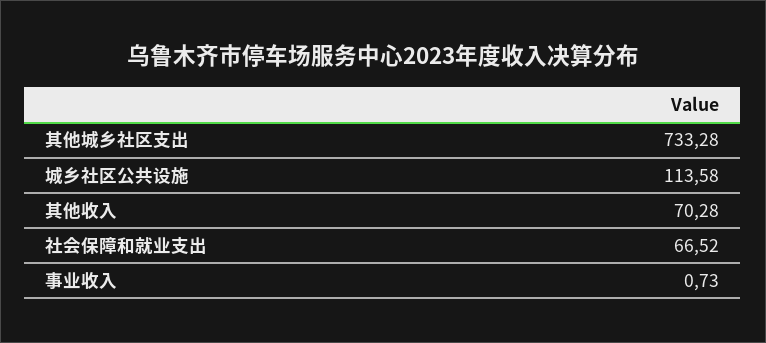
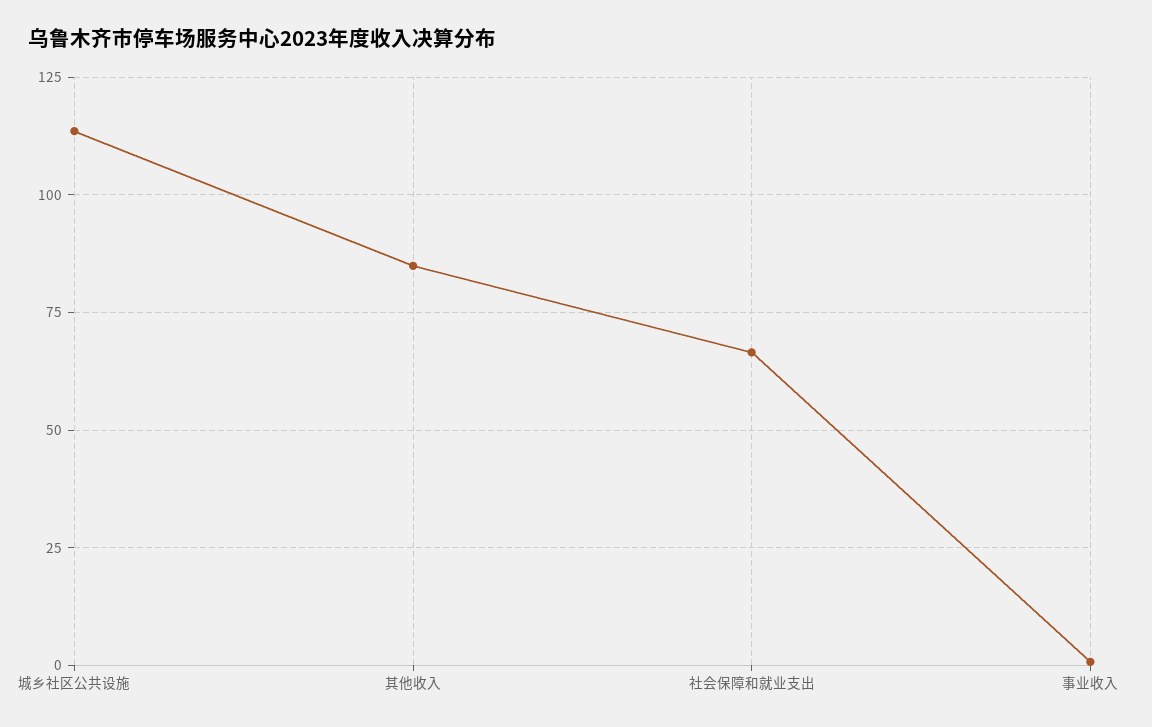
  {
-   "其他城乡社区支出": 733.28,
    "城乡社区公共设施": 113.58,
-   "其他收入": 70.28,
+   "其他收入": 85,
    "社会保障和就业支出": 66.52,
    "事业收入": 0.73
  }

